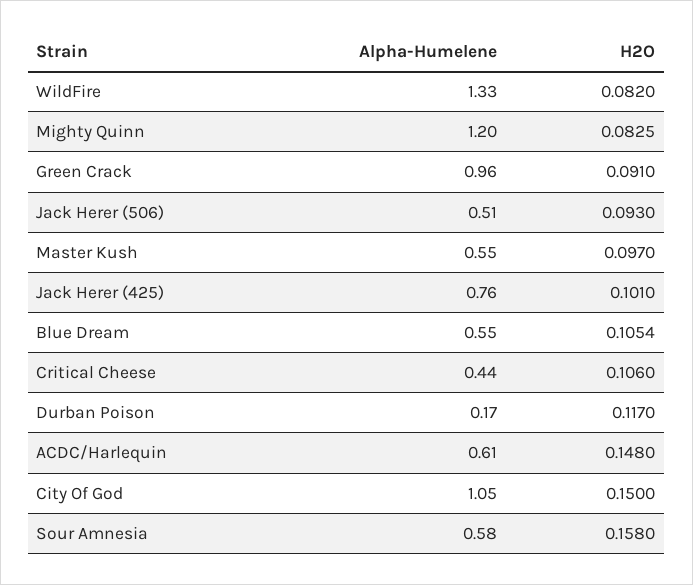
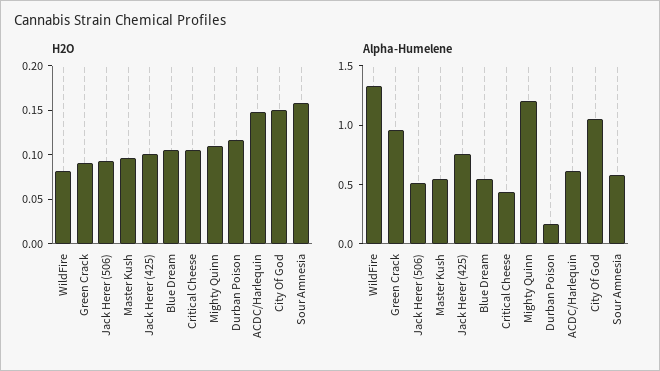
  {
    "Alpha-Humelene": {
      "WildFire": 1.33,
      "Mighty Quinn": 1.2,
      "Green Crack": 0.96,
      "Jack Herer (506)": 0.51,
      "Master Kush": 0.55,
      "Jack Herer (425)": 0.76,
      "Blue Dream": 0.55,
      "Critical Cheese": 0.44,
      "Durban Poison": 0.17,
      "ACDC/Harlequin": 0.61,
      "City Of God": 1.05,
      "Sour Amnesia": 0.58
    },
    "H2O": {
      "WildFire": 0.082,
-     "Mighty Quinn": 0.0825,
+     "Mighty Quinn": 0.11,
      "Green Crack": 0.091,
      "Jack Herer (506)": 0.093,
      "Master Kush": 0.097,
      "Jack Herer (425)": 0.101,
      "Blue Dream": 0.1054,
      "Critical Cheese": 0.106,
      "Durban Poison": 0.117,
      "ACDC/Harlequin": 0.148,
      "City Of God": 0.15,
      "Sour Amnesia": 0.158
    }
  }

